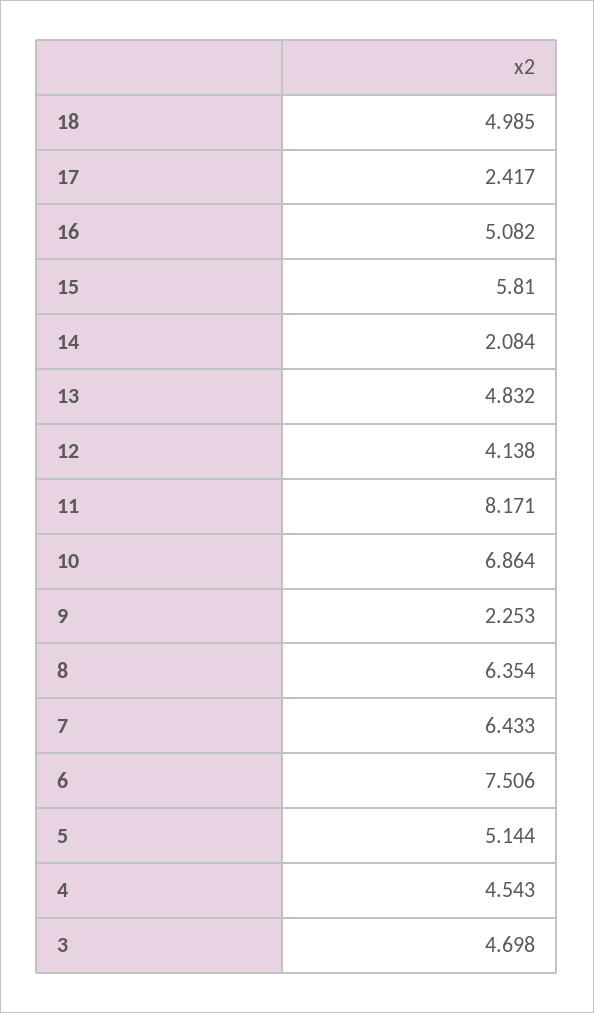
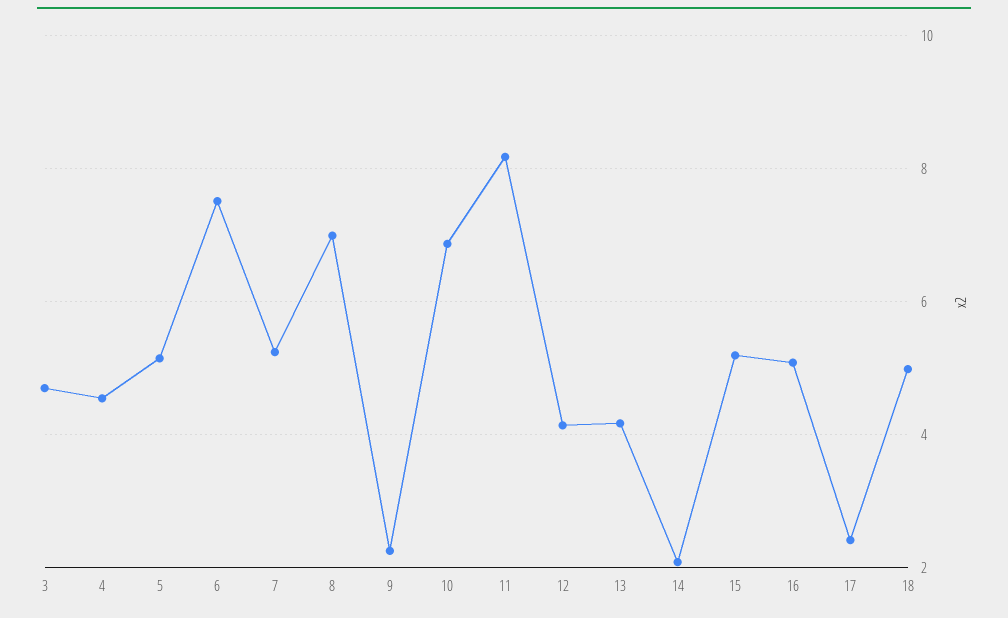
  {
    "18": 4.985,
    "17": 2.417,
    "16": 5.082,
-   "15": 5.81,
+   "15": 5.2,
    "14": 2.084,
-   "13": 4.832,
+   "13": 4.2,
    "12": 4.138,
    "11": 8.171,
    "10": 6.864,
    "9": 2.253,
-   "8": 6.354,
+   "8": 7,
-   "7": 6.433,
+   "7": 5.2,
    "6": 7.506,
    "5": 5.144,
    "4": 4.543,
    "3": 4.698
  }

